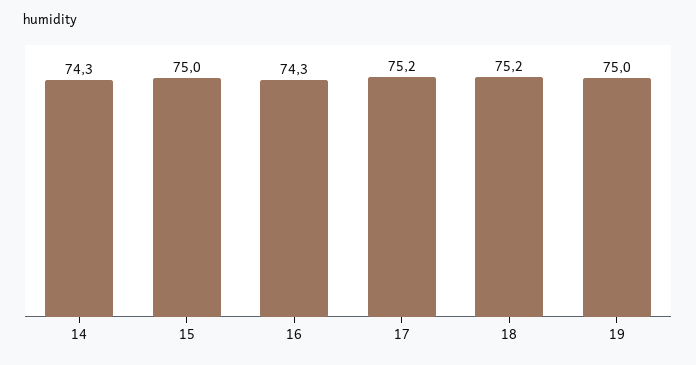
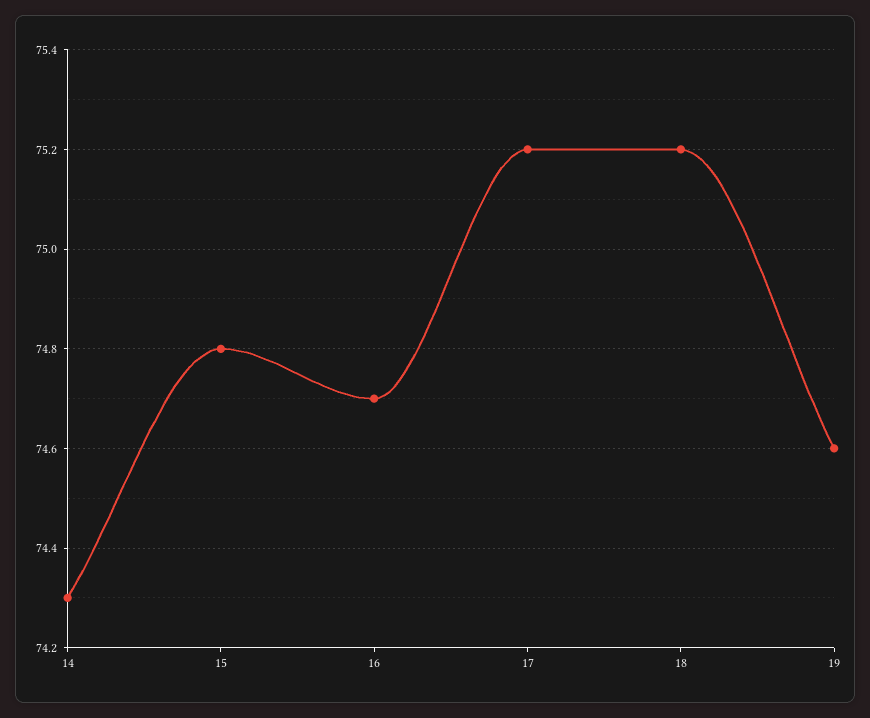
  {
    "14": 74.3,
-   "15": 75,
+   "15": 74.8,
-   "16": 74.3,
+   "16": 74.7,
    "17": 75.2,
    "18": 75.2,
-   "19": 75
+   "19": 74.6
  }

